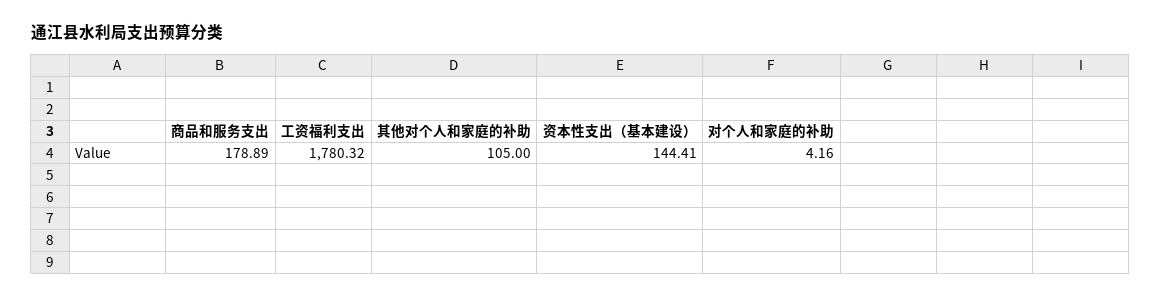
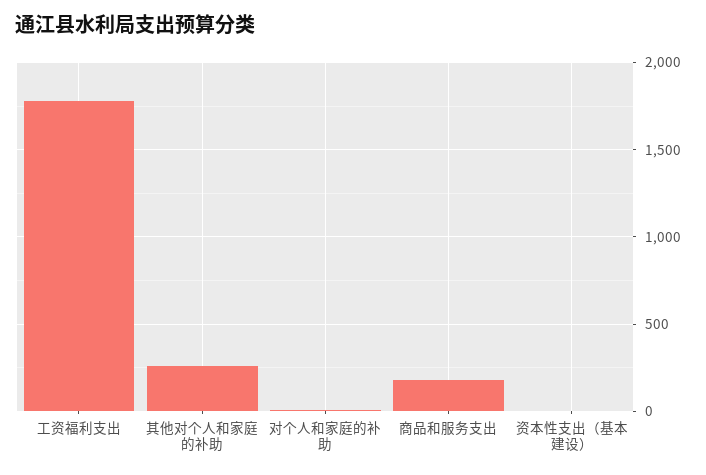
  {
    "商品和服务支出": 178.89,
    "工资福利支出": 1780.32,
-   "其他对个人和家庭的补助": 105,
+   "其他对个人和家庭的补助": 250,
-   "资本性支出（基本建设）": 144.41,
+   "资本性支出（基本建设）": 0,
    "对个人和家庭的补助": 4.16
  }

